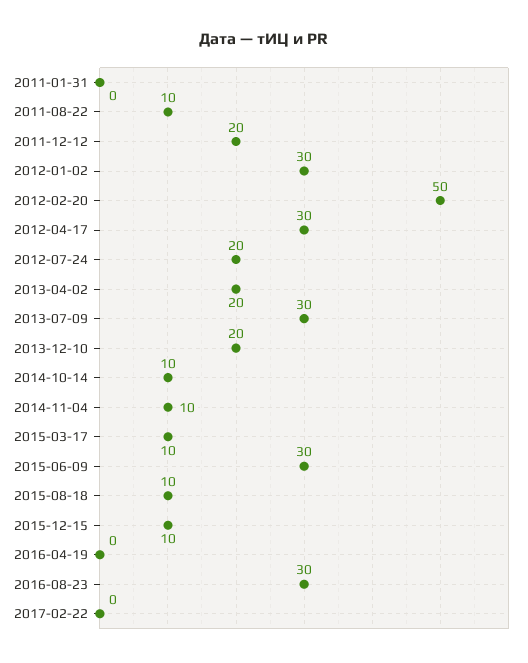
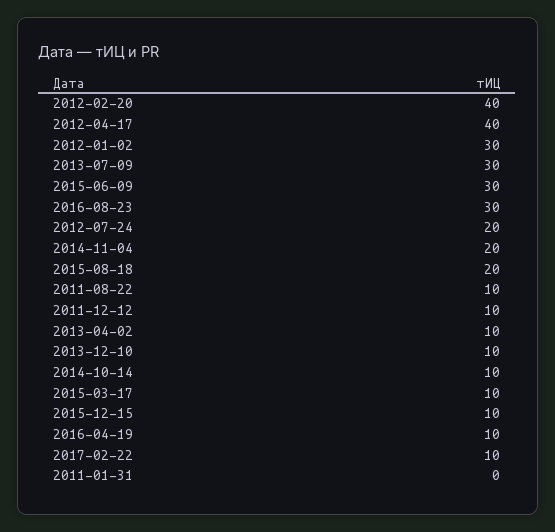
  {
    "2011-01-31": 0,
    "2011-08-22": 10,
-   "2011-12-12": 20,
+   "2011-12-12": 10,
    "2012-01-02": 30,
-   "2012-02-20": 50,
+   "2012-02-20": 40,
-   "2012-04-17": 30,
+   "2012-04-17": 40,
    "2012-07-24": 20,
-   "2013-04-02": 20,
+   "2013-04-02": 10,
    "2013-07-09": 30,
-   "2013-12-10": 20,
+   "2013-12-10": 10,
    "2014-10-14": 10,
-   "2014-11-04": 10,
+   "2014-11-04": 20,
    "2015-03-17": 10,
    "2015-06-09": 30,
-   "2015-08-18": 10,
+   "2015-08-18": 20,
    "2015-12-15": 10,
-   "2016-04-19": 0,
+   "2016-04-19": 10,
    "2016-08-23": 30,
-   "2017-02-22": 0
+   "2017-02-22": 10
  }

